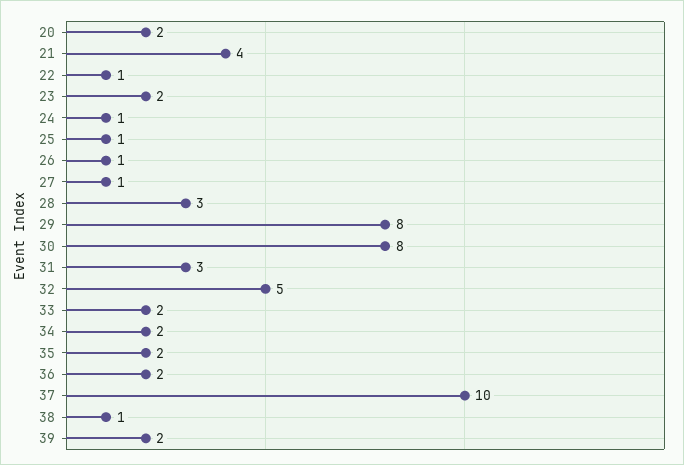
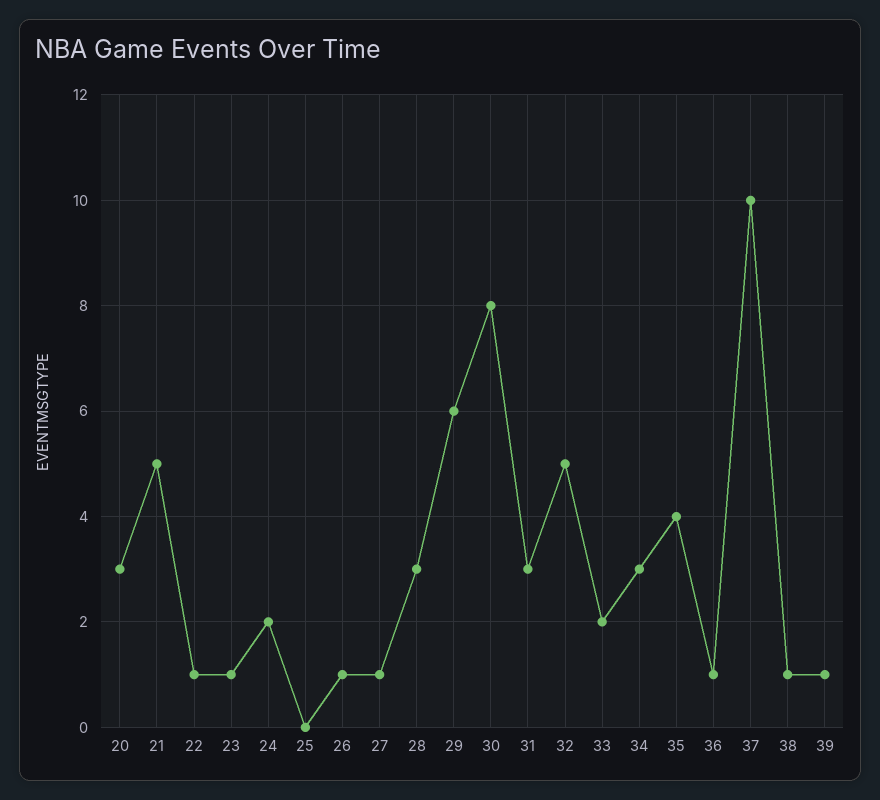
  {
-   "20": 2,
+   "20": 3,
-   "21": 4,
+   "21": 5,
    "22": 1,
-   "23": 2,
+   "23": 1,
-   "24": 1,
+   "24": 2,
-   "25": 1,
+   "25": 0,
    "26": 1,
    "27": 1,
    "28": 3,
-   "29": 8,
+   "29": 6,
    "30": 8,
    "31": 3,
    "32": 5,
    "33": 2,
-   "34": 2,
+   "34": 3,
-   "35": 2,
+   "35": 4,
-   "36": 2,
+   "36": 1,
    "37": 10,
    "38": 1,
-   "39": 2
+   "39": 1
  }

